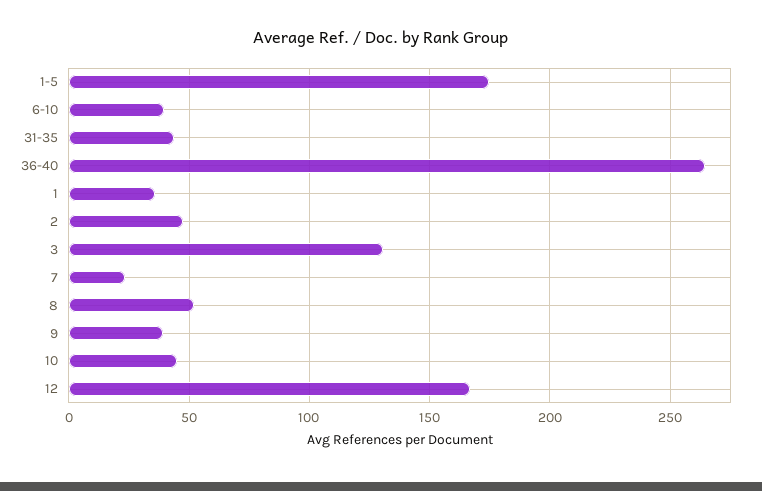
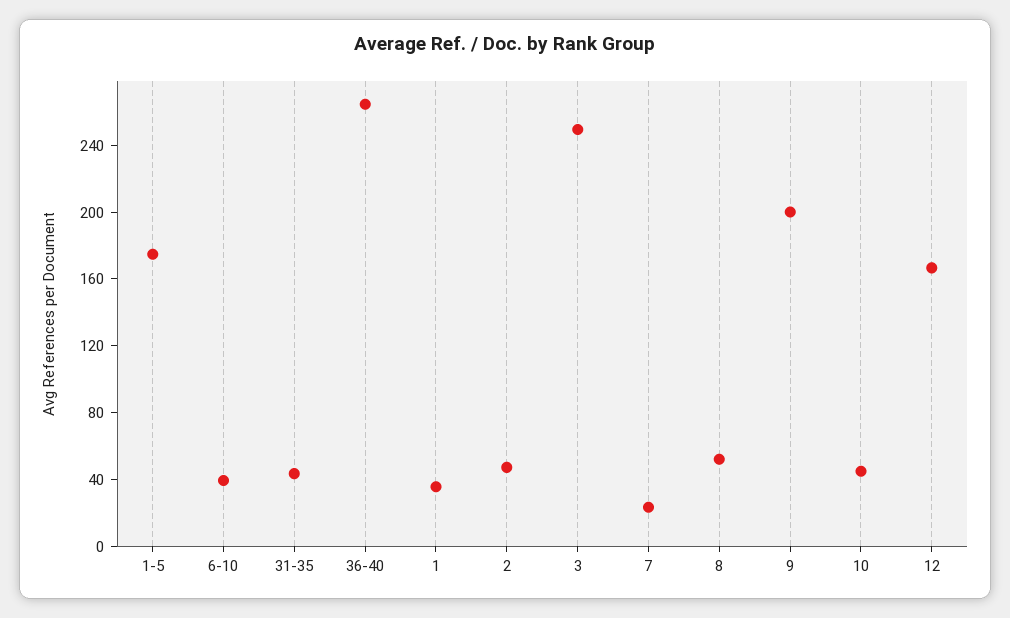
  {
    "1-5": 175,
    "6-10": 40,
    "31-35": 45,
    "36-40": 265,
    "1": 35,
    "2": 45,
-   "3": 130,
+   "3": 250,
    "7": 25,
    "8": 50,
-   "9": 40,
+   "9": 200,
    "10": 45,
    "12": 165
  }

